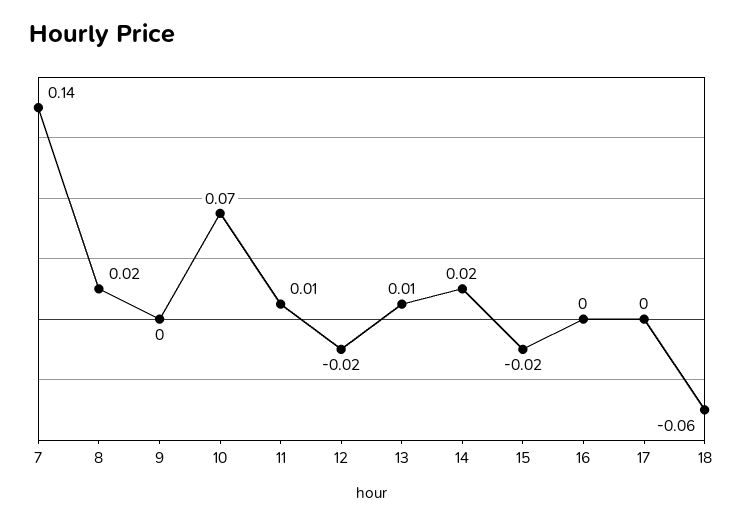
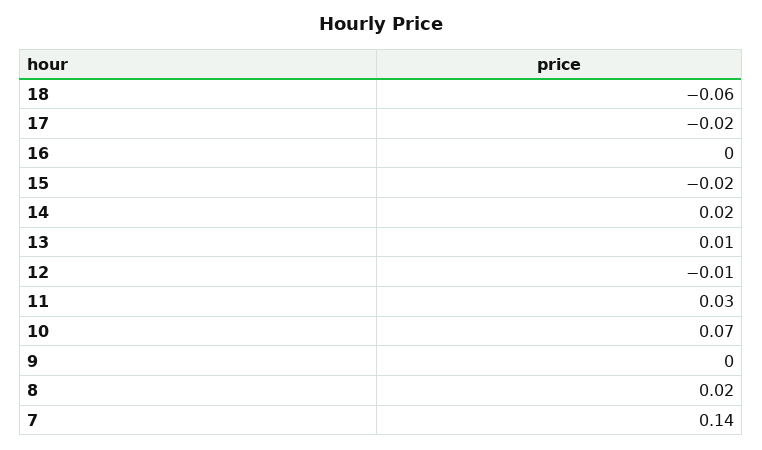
  {
    "7": 0.14,
    "8": 0.02,
    "9": 0,
    "10": 0.07,
-   "11": 0.01,
+   "11": 0.03,
-   "12": -0.02,
+   "12": -0.01,
    "13": 0.01,
    "14": 0.02,
    "15": -0.02,
    "16": 0,
-   "17": 0,
+   "17": -0.02,
    "18": -0.06
  }

